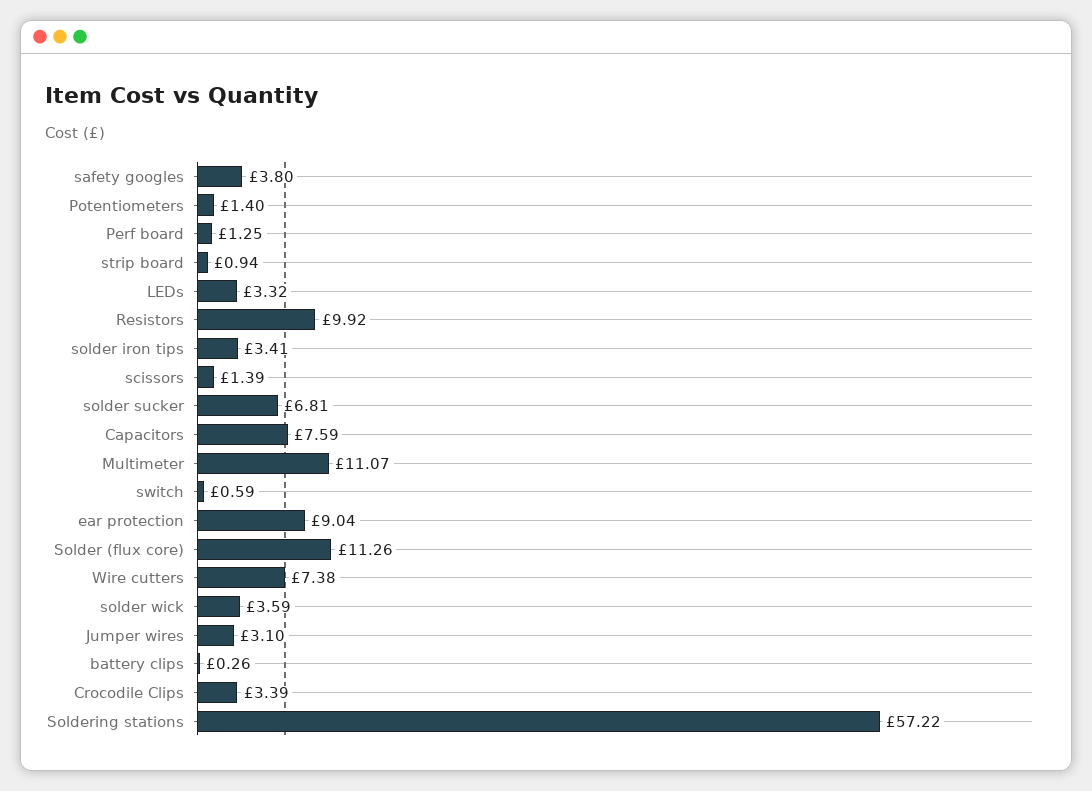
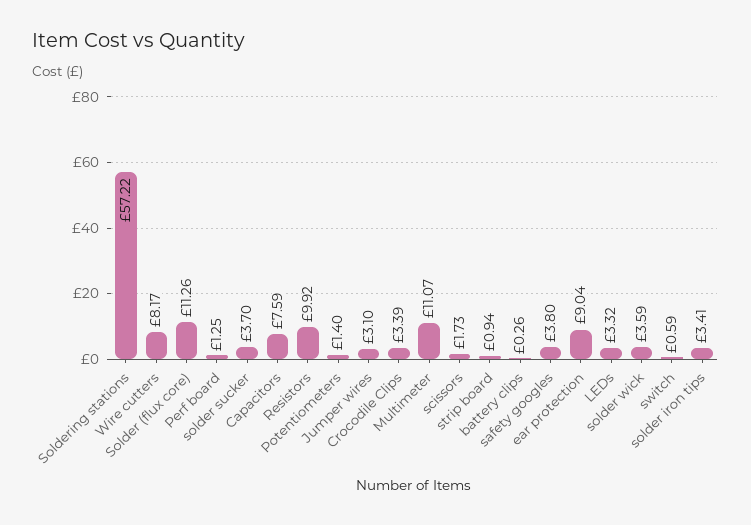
  {
    "safety googles": 3.8,
    "Potentiometers": 1.4,
    "Perf board": 1.25,
    "strip board": 0.94,
    "LEDs": 3.32,
    "Resistors": 9.92,
    "solder iron tips": 3.41,
-   "scissors": 1.39,
+   "scissors": 1.73,
-   "solder sucker": 6.81,
+   "solder sucker": 3.7,
    "Capacitors": 7.59,
    "Multimeter": 11.07,
    "switch": 0.59,
    "ear protection": 9.04,
    "Solder (flux core)": 11.26,
-   "Wire cutters": 7.38,
+   "Wire cutters": 8.17,
    "solder wick": 3.59,
    "Jumper wires": 3.1,
    "battery clips": 0.26,
    "Crocodile Clips": 3.39,
    "Soldering stations": 57.22
  }

